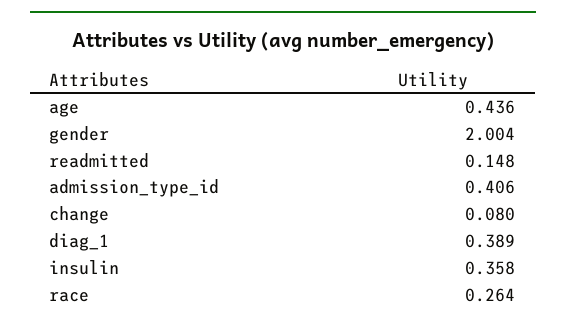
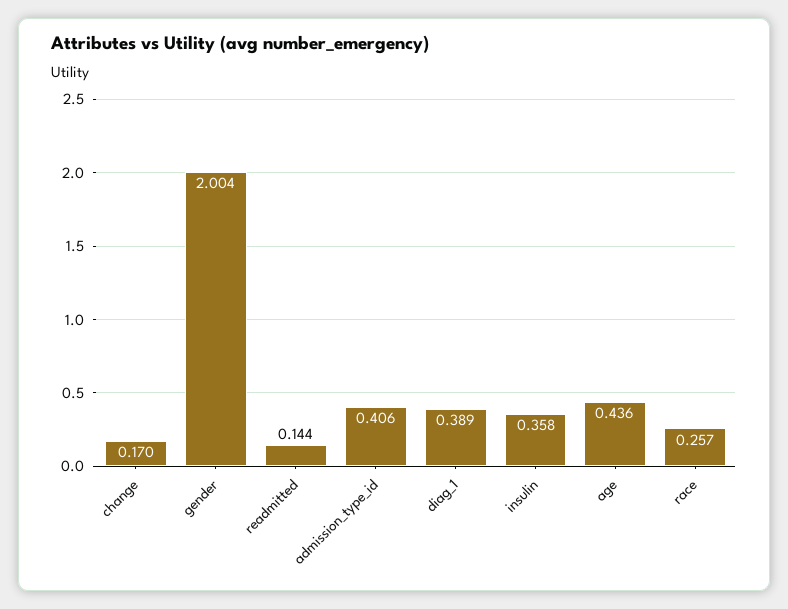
  {
    "age": 0.436,
    "gender": 2.004,
-   "readmitted": 0.148,
+   "readmitted": 0.144,
    "admission_type_id": 0.406,
-   "change": 0.08,
+   "change": 0.17,
    "diag_1": 0.389,
    "insulin": 0.358,
-   "race": 0.264
+   "race": 0.257
  }

